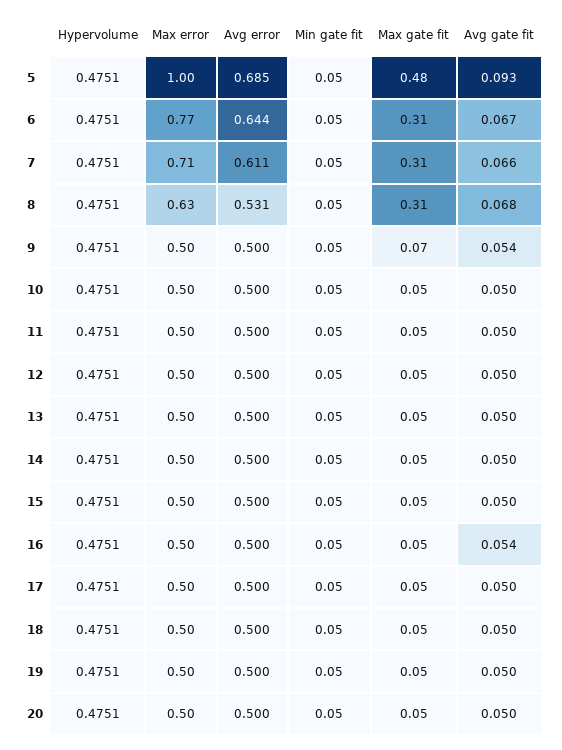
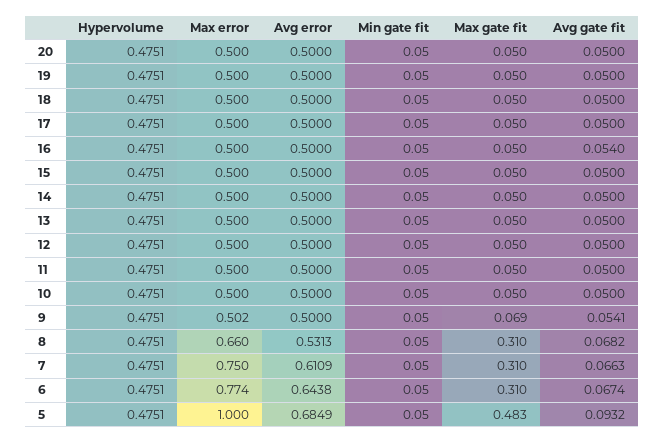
  {
    "Hypervolume": {
      "5": 0.4751,
      "6": 0.4751,
      "7": 0.4751,
      "8": 0.4751,
      "9": 0.4751,
      "10": 0.4751,
      "11": 0.4751,
      "12": 0.4751,
      "13": 0.4751,
      "14": 0.4751,
      "15": 0.4751,
      "16": 0.4751,
      "17": 0.4751,
      "18": 0.4751,
      "19": 0.4751,
      "20": 0.4751
    },
    "Max error": {
      "5": 1,
      "6": 0.774,
-     "7": 0.71,
+     "7": 0.75,
-     "8": 0.63,
+     "8": 0.66,
      "9": 0.502,
      "10": 0.5,
      "11": 0.5,
      "12": 0.5,
      "13": 0.5,
      "14": 0.5,
      "15": 0.5,
      "16": 0.5,
      "17": 0.5,
      "18": 0.5,
      "19": 0.5,
      "20": 0.5
    },
    "Avg error": {
      "5": 0.6849,
      "6": 0.6438,
      "7": 0.6109,
      "8": 0.5313,
      "9": 0.5,
      "10": 0.5,
      "11": 0.5,
      "12": 0.5,
      "13": 0.5,
      "14": 0.5,
      "15": 0.5,
      "16": 0.5,
      "17": 0.5,
      "18": 0.5,
      "19": 0.5,
      "20": 0.5
    },
    "Min gate fit": {
      "5": 0.05,
      "6": 0.05,
      "7": 0.05,
      "8": 0.05,
      "9": 0.05,
      "10": 0.05,
      "11": 0.05,
      "12": 0.05,
      "13": 0.05,
      "14": 0.05,
      "15": 0.05,
      "16": 0.05,
      "17": 0.05,
      "18": 0.05,
      "19": 0.05,
      "20": 0.05
    },
    "Max gate fit": {
      "5": 0.483,
      "6": 0.31,
      "7": 0.31,
      "8": 0.31,
      "9": 0.069,
      "10": 0.05,
      "11": 0.05,
      "12": 0.05,
      "13": 0.05,
      "14": 0.05,
      "15": 0.05,
      "16": 0.05,
      "17": 0.05,
      "18": 0.05,
      "19": 0.05,
      "20": 0.05
    },
    "Avg gate fit": {
      "5": 0.0932,
      "6": 0.0674,
      "7": 0.0663,
      "8": 0.0682,
      "9": 0.0541,
      "10": 0.05,
      "11": 0.05,
      "12": 0.05,
      "13": 0.05,
      "14": 0.05,
      "15": 0.05,
      "16": 0.054,
      "17": 0.05,
      "18": 0.05,
      "19": 0.05,
      "20": 0.05
    }
  }

